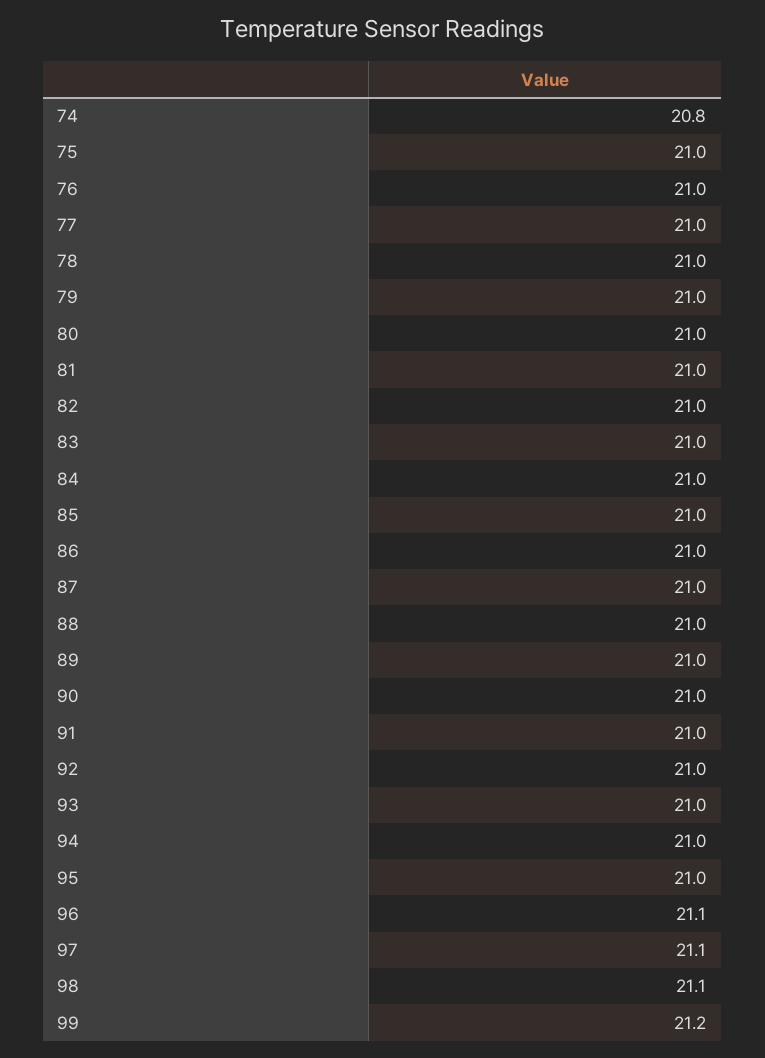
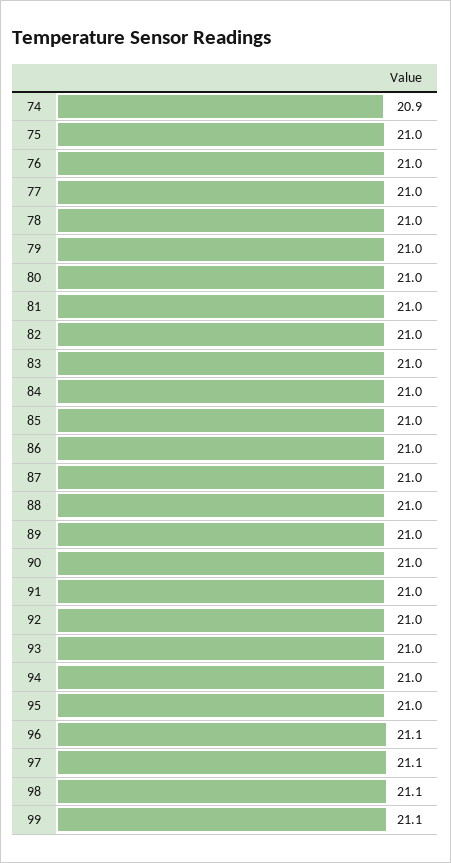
  {
-   "74": 20.8,
+   "74": 20.9,
    "75": 21,
    "76": 21,
    "77": 21,
    "78": 21,
    "79": 21,
    "80": 21,
    "81": 21,
    "82": 21,
    "83": 21,
    "84": 21,
    "85": 21,
    "86": 21,
    "87": 21,
    "88": 21,
    "89": 21,
    "90": 21,
    "91": 21,
    "92": 21,
    "93": 21,
    "94": 21,
    "95": 21,
    "96": 21.1,
    "97": 21.1,
    "98": 21.1,
-   "99": 21.2
+   "99": 21.1
  }

